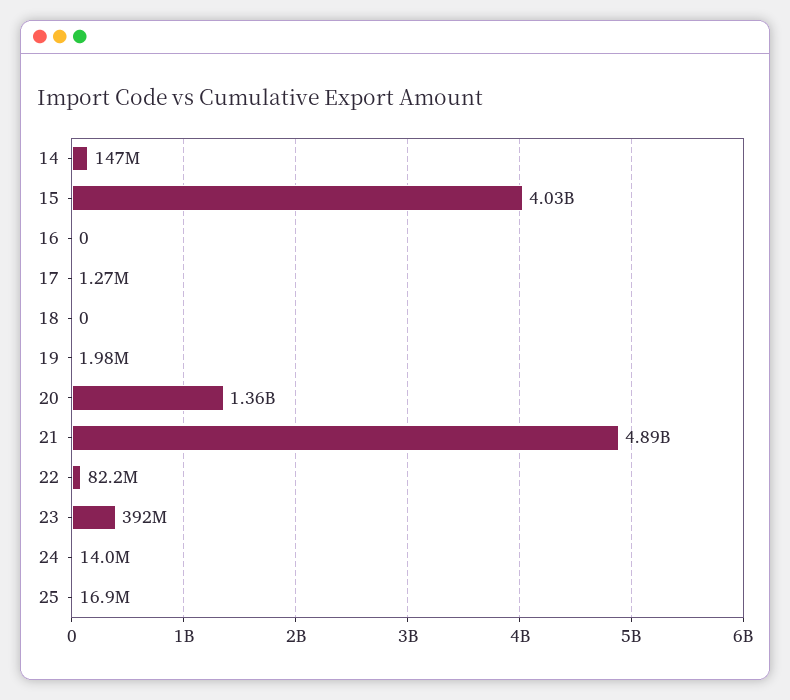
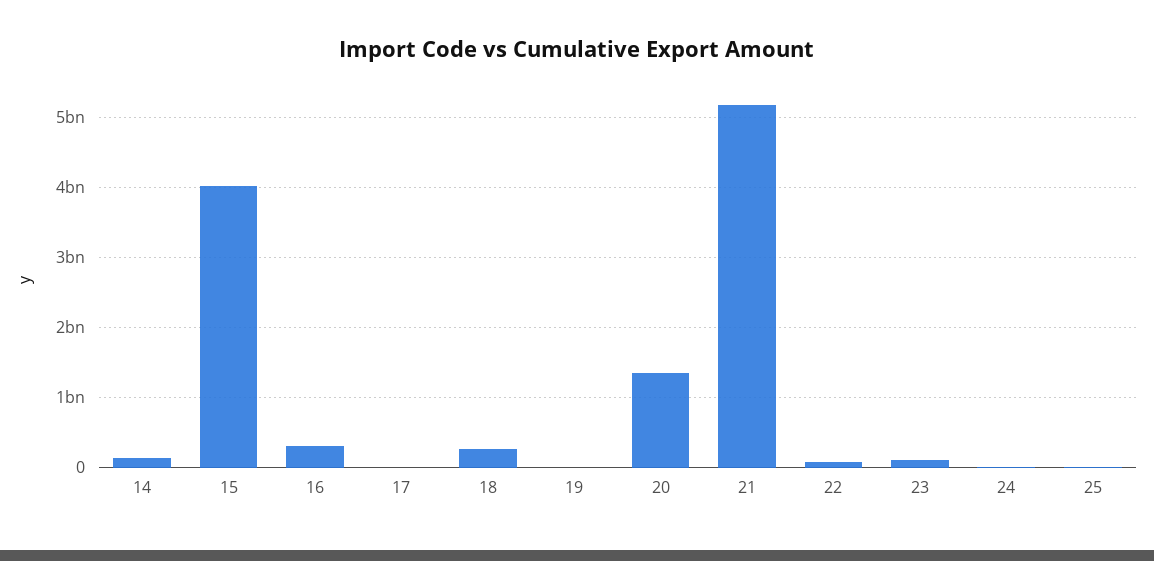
  {
    "14": 147000000,
    "15": 4030000000,
-   "16": 0,
+   "16": 300000000,
    "17": 1270000,
-   "18": 0,
+   "18": 300000000,
    "19": 1980000,
    "20": 1360000000,
-   "21": 4890000000,
+   "21": 5200000000,
    "22": 82200000,
-   "23": 392000000,
+   "23": 100000000,
    "24": 14000000,
    "25": 16900000
  }

